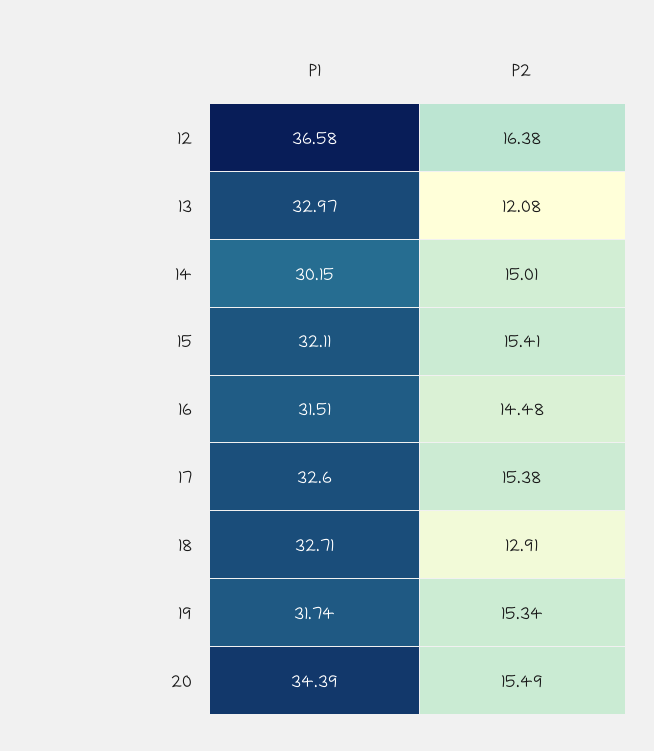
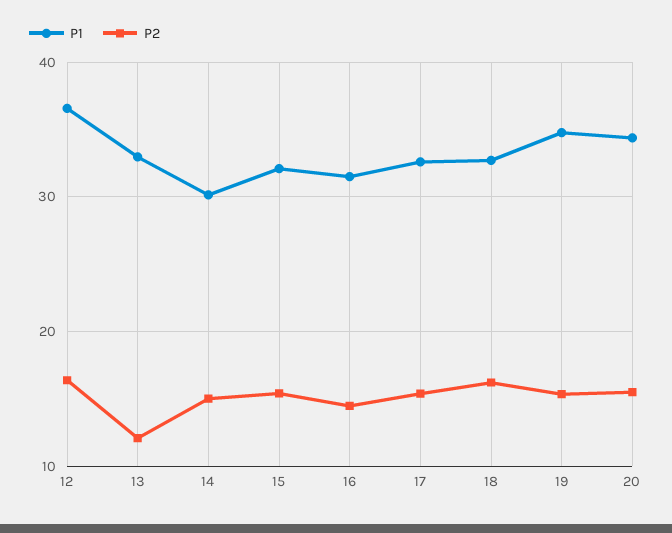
  {
    "P1": {
      "12": 36.58,
      "13": 32.97,
      "14": 30.15,
      "15": 32.11,
      "16": 31.51,
      "17": 32.6,
      "18": 32.71,
-     "19": 31.74,
+     "19": 35,
      "20": 34.39
    },
    "P2": {
      "12": 16.38,
      "13": 12.08,
      "14": 15.01,
      "15": 15.41,
      "16": 14.48,
      "17": 15.38,
-     "18": 12.91,
+     "18": 16,
      "19": 15.34,
      "20": 15.49
    }
  }

